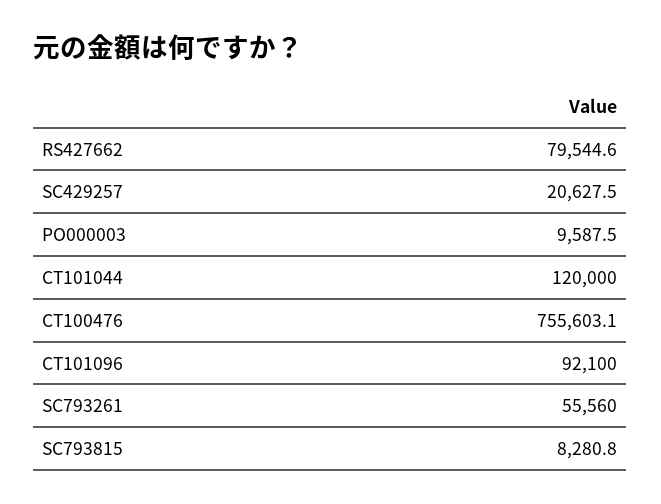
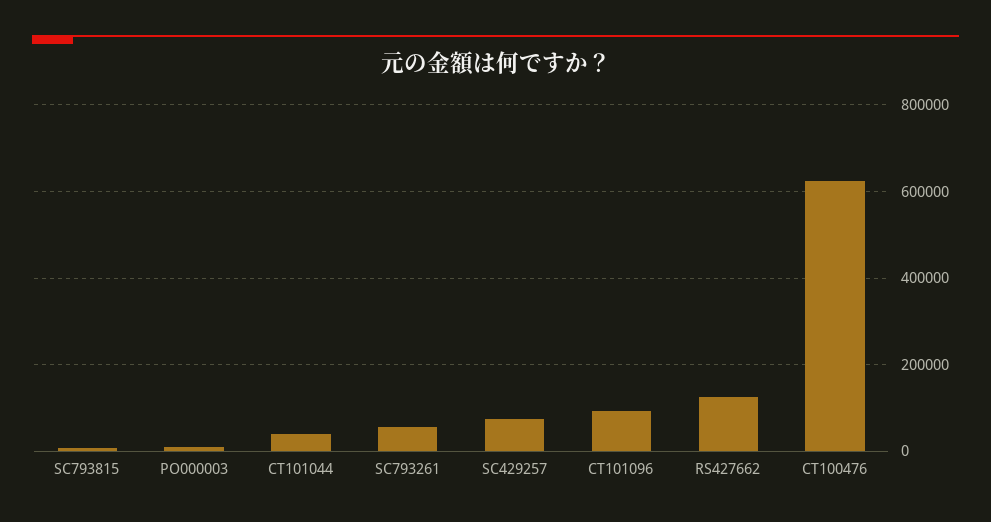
  {
-   "RS427662": 79544.6,
+   "RS427662": 120000,
-   "SC429257": 20627.5,
+   "SC429257": 80000,
    "PO000003": 9587.5,
-   "CT101044": 120000,
+   "CT101044": 40000,
-   "CT100476": 755603.1,
+   "CT100476": 620000,
    "CT101096": 92100,
    "SC793261": 55560,
    "SC793815": 8280.8
  }

